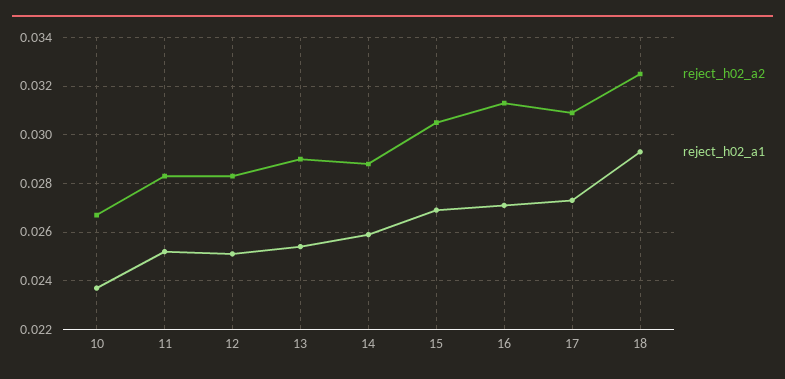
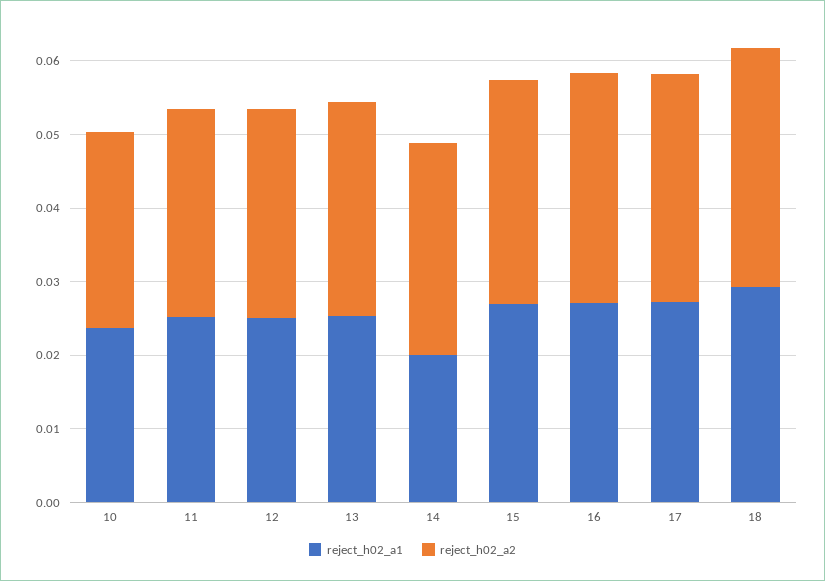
  {
    "reject_h02_a2": {
      "10": 0.0265,
      "11": 0.0285,
      "12": 0.0285,
      "13": 0.029,
      "14": 0.029,
      "15": 0.0305,
      "16": 0.0315,
      "17": 0.031,
      "18": 0.0325
    },
    "reject_h02_a1": {
      "10": 0.0235,
      "11": 0.025,
      "12": 0.025,
      "13": 0.0255,
-     "14": 0.026,
+     "14": 0.02,
      "15": 0.027,
      "16": 0.027,
      "17": 0.0275,
      "18": 0.0295
    }
  }

